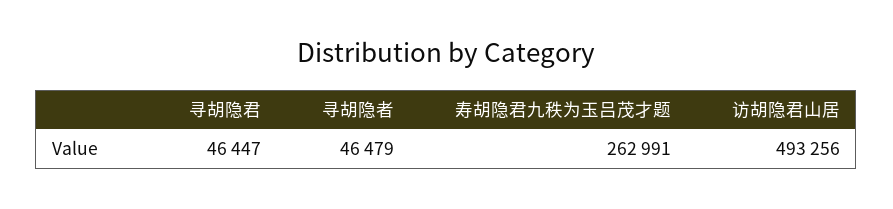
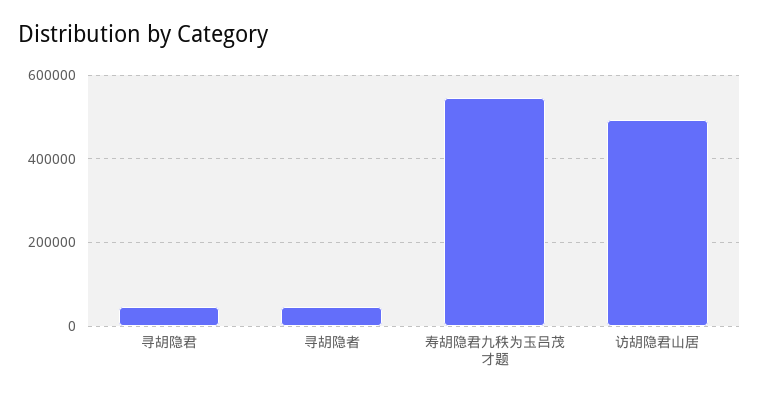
  {
    "寻胡隐君": 46447,
    "寻胡隐者": 46479,
-   "寿胡隐君九秩为玉吕茂才题": 262991,
+   "寿胡隐君九秩为玉吕茂才题": 540000,
    "访胡隐君山居": 493256
  }

